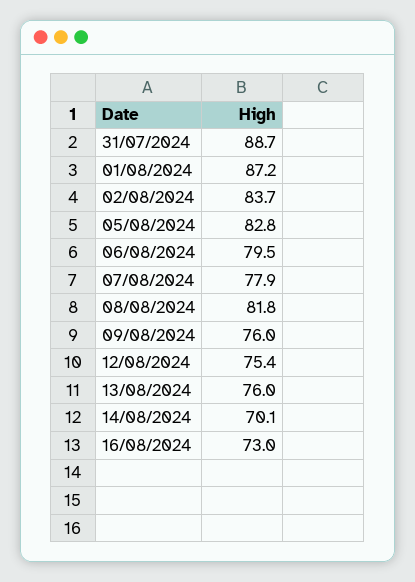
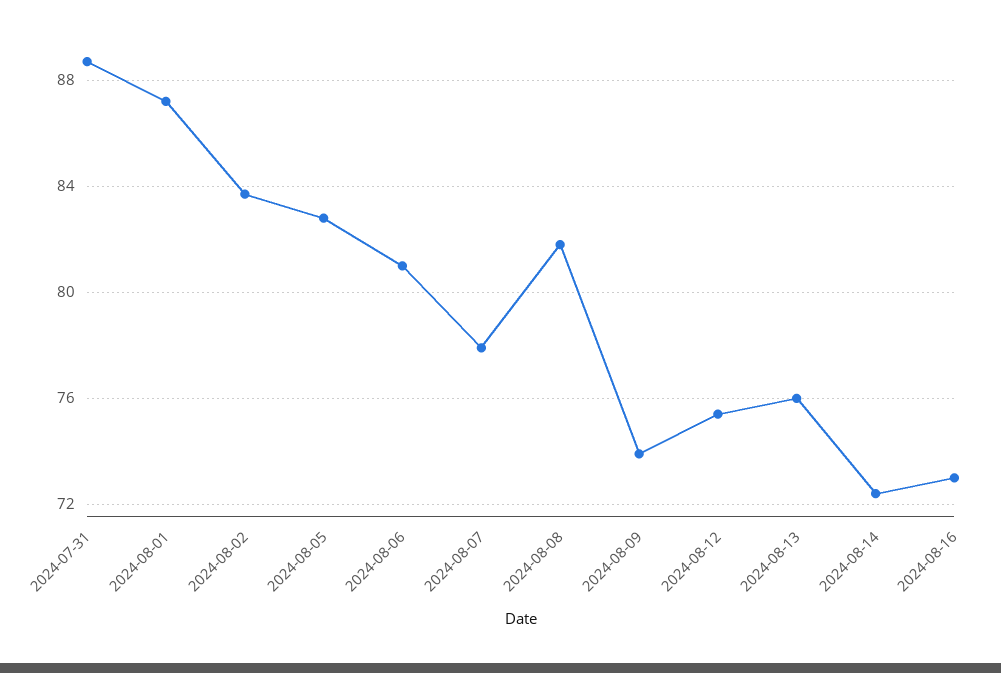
  {
    "31/07/2024": 88.7,
    "01/08/2024": 87.2,
    "02/08/2024": 83.7,
    "05/08/2024": 82.8,
-   "06/08/2024": 79.5,
+   "06/08/2024": 81,
    "07/08/2024": 77.9,
    "08/08/2024": 81.8,
-   "09/08/2024": 76,
+   "09/08/2024": 74,
    "12/08/2024": 75.4,
    "13/08/2024": 76,
-   "14/08/2024": 70.1,
+   "14/08/2024": 72.5,
    "16/08/2024": 73
  }

